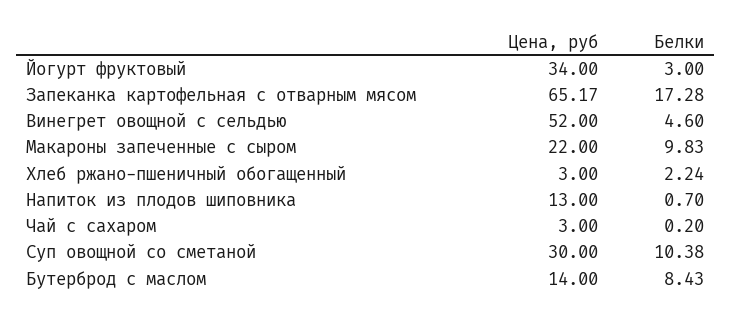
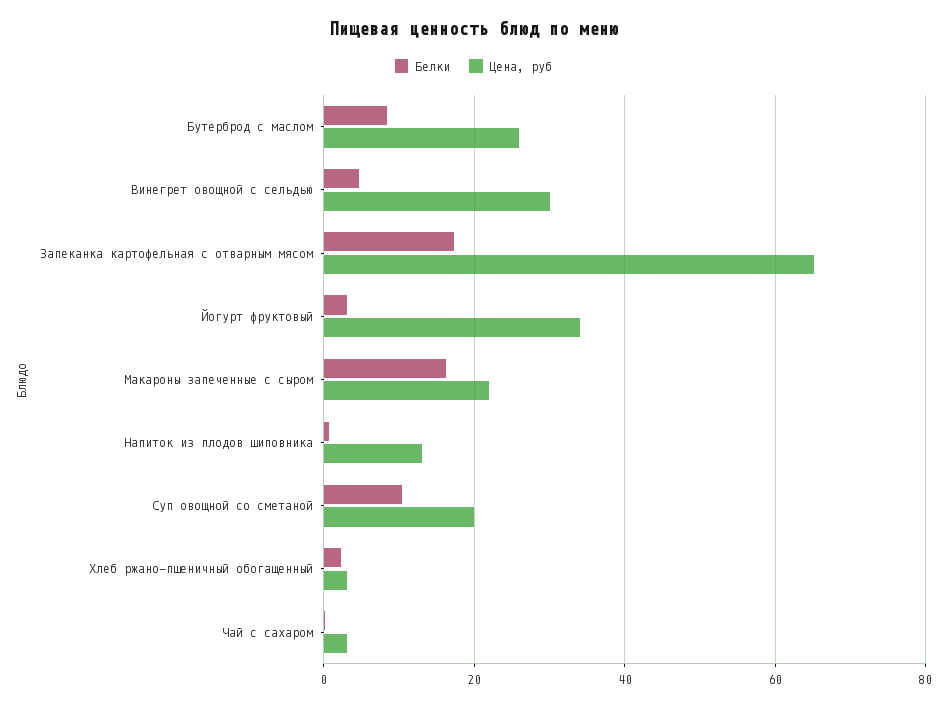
  {
    "Цена, руб": {
      "Йогурт фруктовый": 34,
      "Запеканка картофельная с отварным мясом": 65.17,
-     "Винегрет овощной с сельдью": 52,
+     "Винегрет овощной с сельдью": 30,
      "Макароны запеченные с сыром": 22,
      "Хлеб ржано-пшеничный обогащенный": 3,
      "Напиток из плодов шиповника": 13,
      "Чай с сахаром": 3,
-     "Суп овощной со сметаной": 30,
+     "Суп овощной со сметаной": 20,
-     "Бутерброд с маслом": 14
+     "Бутерброд с маслом": 26
    },
    "Белки": {
      "Йогурт фруктовый": 3,
      "Запеканка картофельная с отварным мясом": 17.28,
      "Винегрет овощной с сельдью": 4.6,
-     "Макароны запеченные с сыром": 9.83,
+     "Макароны запеченные с сыром": 16,
      "Хлеб ржано-пшеничный обогащенный": 2.24,
      "Напиток из плодов шиповника": 0.7,
      "Чай с сахаром": 0.2,
      "Суп овощной со сметаной": 10.38,
      "Бутерброд с маслом": 8.43
    }
  }

